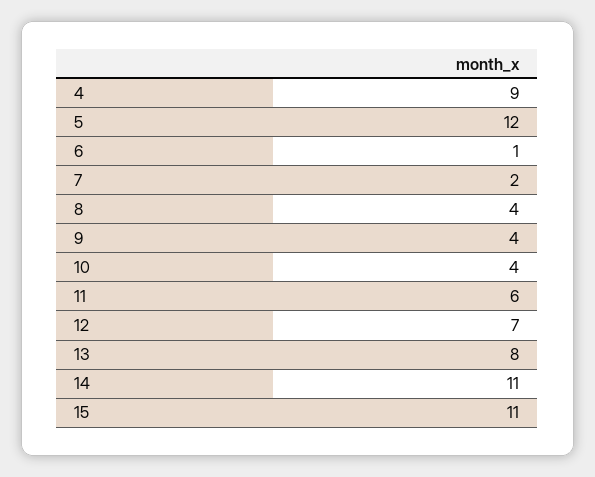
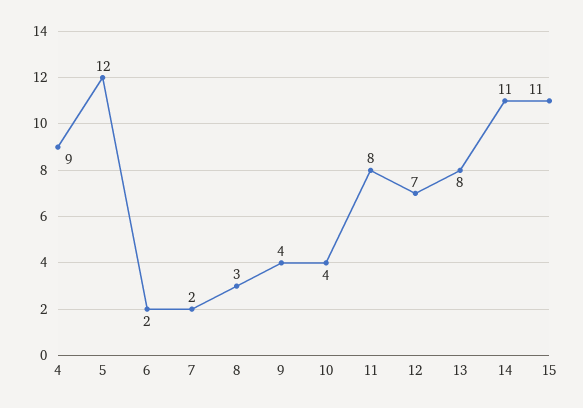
  {
    "4": 9,
    "5": 12,
-   "6": 1,
+   "6": 2,
    "7": 2,
-   "8": 4,
+   "8": 3,
    "9": 4,
    "10": 4,
-   "11": 6,
+   "11": 8,
    "12": 7,
    "13": 8,
    "14": 11,
    "15": 11
  }

